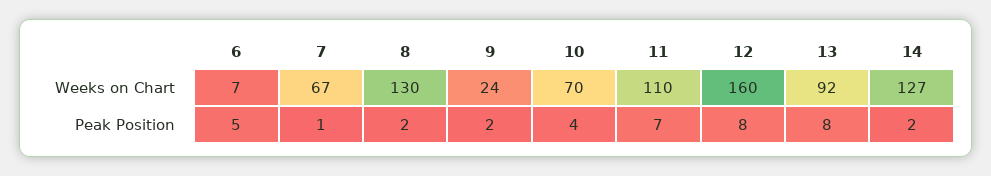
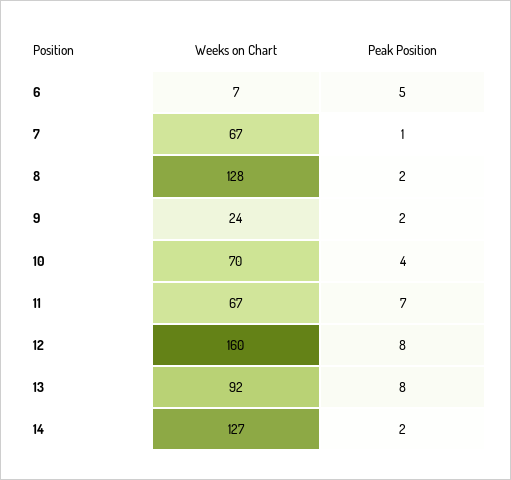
  {
    "6": {
      "Weeks on Chart": 7,
      "Peak Position": 5
    },
    "7": {
      "Weeks on Chart": 67,
      "Peak Position": 1
    },
    "8": {
-     "Weeks on Chart": 130,
+     "Weeks on Chart": 128,
      "Peak Position": 2
    },
    "9": {
      "Weeks on Chart": 24,
      "Peak Position": 2
    },
    "10": {
      "Weeks on Chart": 70,
      "Peak Position": 4
    },
    "11": {
-     "Weeks on Chart": 110,
+     "Weeks on Chart": 67,
      "Peak Position": 7
    },
    "12": {
      "Weeks on Chart": 160,
      "Peak Position": 8
    },
    "13": {
      "Weeks on Chart": 92,
      "Peak Position": 8
    },
    "14": {
      "Weeks on Chart": 127,
      "Peak Position": 2
    }
  }

